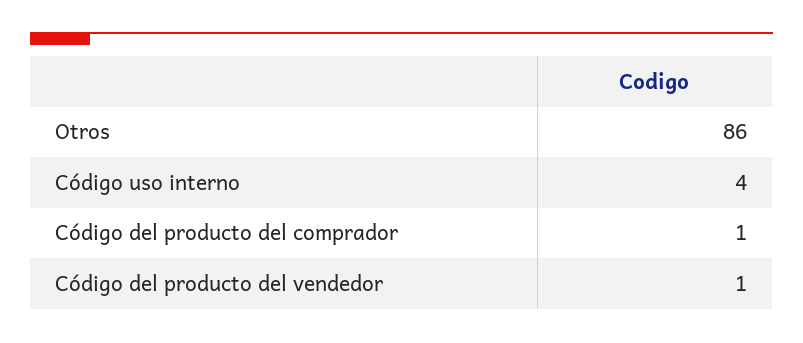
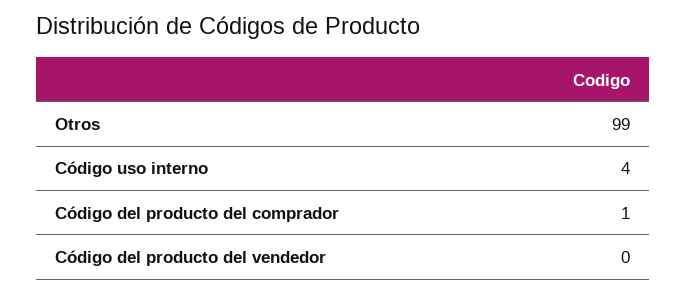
  {
-   "Otros": 86,
+   "Otros": 99,
    "Código uso interno": 4,
    "Código del producto del comprador": 1,
-   "Código del producto del vendedor": 1
+   "Código del producto del vendedor": 0
  }

